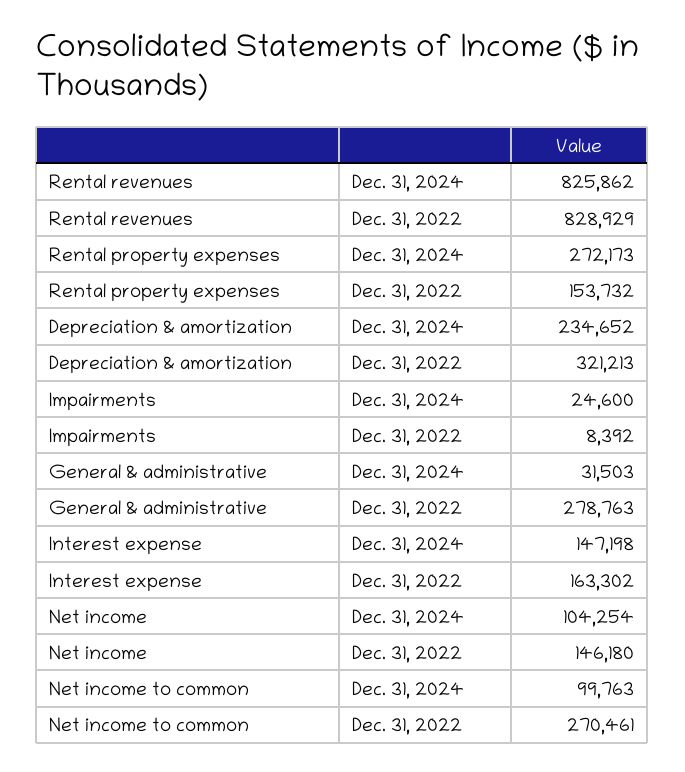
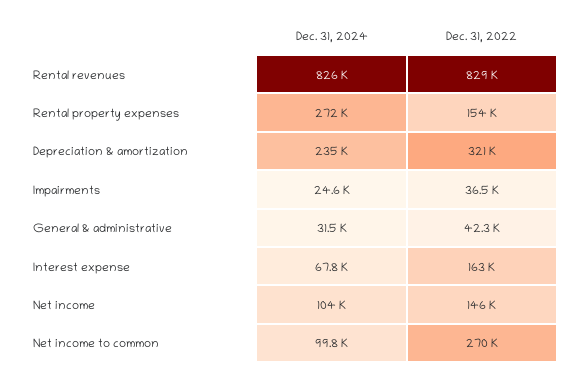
  {
    "Rental revenues": {
      "Dec. 31, 2024": 825862,
      "Dec. 31, 2022": 828929
    },
    "Rental property expenses": {
      "Dec. 31, 2024": 272173,
      "Dec. 31, 2022": 153732
    },
    "Depreciation & amortization": {
      "Dec. 31, 2024": 234652,
      "Dec. 31, 2022": 321213
    },
    "Impairments": {
      "Dec. 31, 2024": 24600,
-     "Dec. 31, 2022": 8392
+     "Dec. 31, 2022": 36500
    },
    "General & administrative": {
      "Dec. 31, 2024": 31503,
-     "Dec. 31, 2022": 278763
+     "Dec. 31, 2022": 42300
    },
    "Interest expense": {
-     "Dec. 31, 2024": 147198,
+     "Dec. 31, 2024": 67800,
      "Dec. 31, 2022": 163302
    },
    "Net income": {
      "Dec. 31, 2024": 104254,
      "Dec. 31, 2022": 146180
    },
    "Net income to common": {
      "Dec. 31, 2024": 99763,
      "Dec. 31, 2022": 270461
    }
  }

